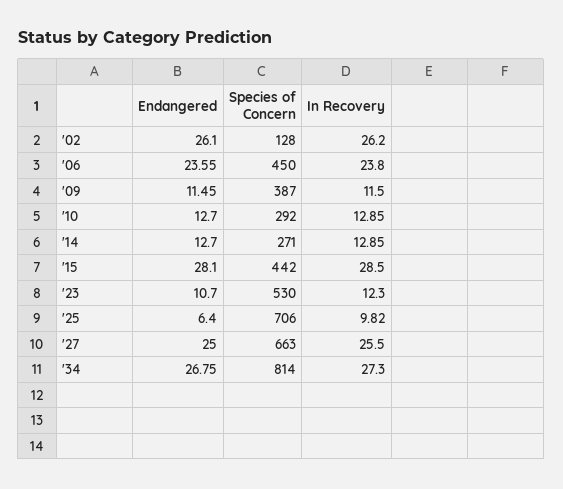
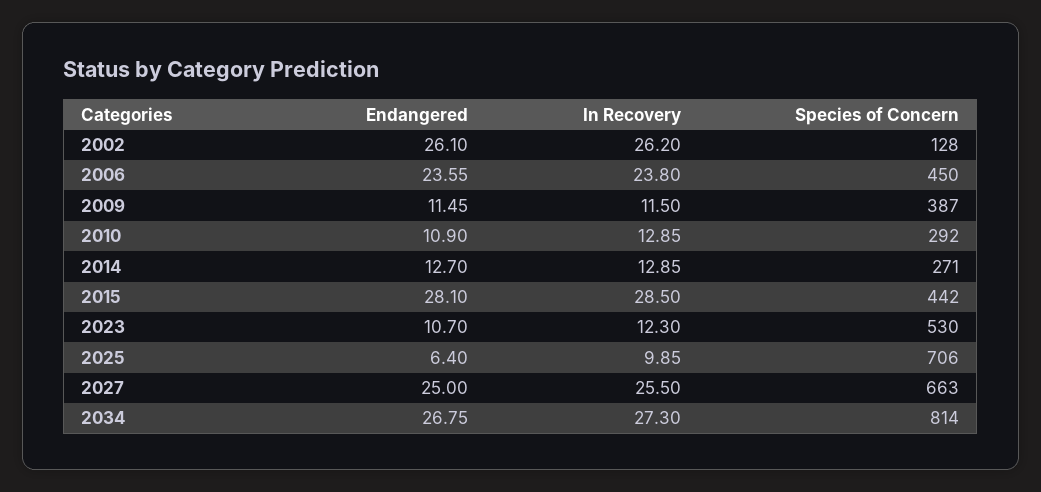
  {
    "Endangered": {
      "'02": 26.1,
      "'06": 23.55,
      "'09": 11.45,
-     "'10": 12.7,
+     "'10": 10.9,
      "'14": 12.7,
      "'15": 28.1,
      "'23": 10.7,
      "'25": 6.4,
      "'27": 25,
      "'34": 26.75
    },
    "Species of Concern": {
      "'02": 128,
      "'06": 450,
      "'09": 387,
      "'10": 292,
      "'14": 271,
      "'15": 442,
      "'23": 530,
      "'25": 706,
      "'27": 663,
      "'34": 814
    },
    "In Recovery": {
      "'02": 26.2,
      "'06": 23.8,
      "'09": 11.5,
      "'10": 12.85,
      "'14": 12.85,
      "'15": 28.5,
      "'23": 12.3,
-     "'25": 9.82,
+     "'25": 9.85,
      "'27": 25.5,
      "'34": 27.3
    }
  }

